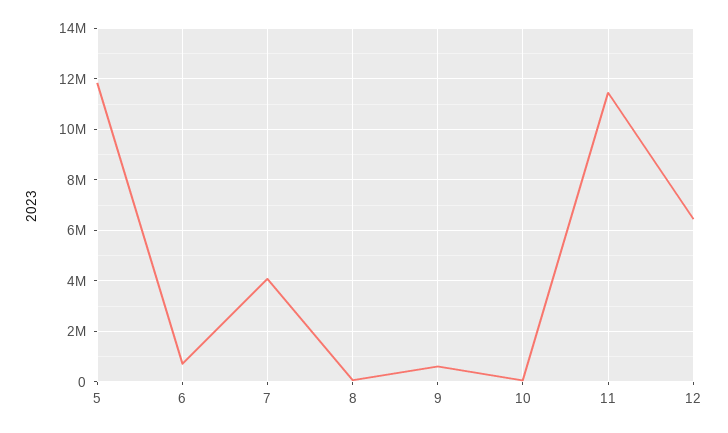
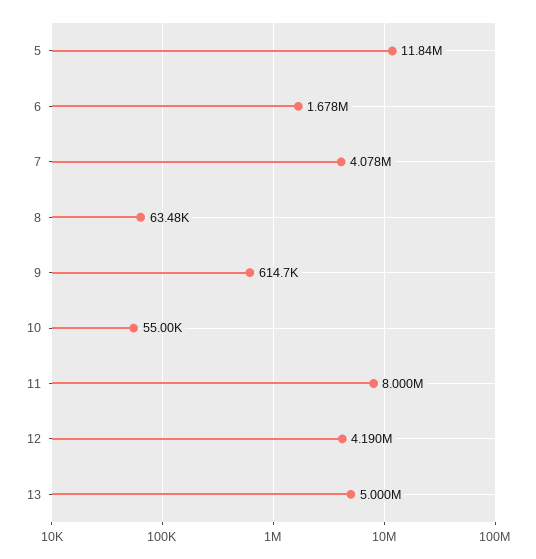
  {
    "5": 11840000,
-   "6": 750000,
+   "6": 1678000,
    "7": 4078000,
    "8": 63480,
    "9": 614700,
    "10": 55000,
-   "11": 11500000,
+   "11": 8000000,
-   "12": 6500000
+   "12": 4190000,
+   "13": 5000000
  }

